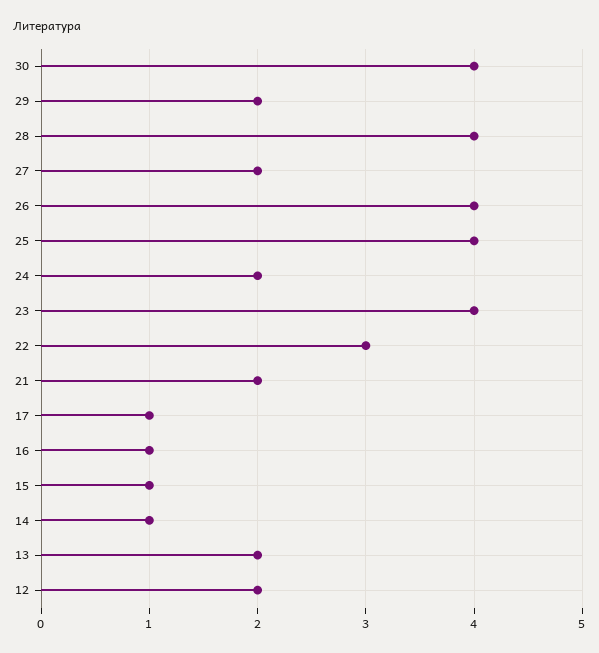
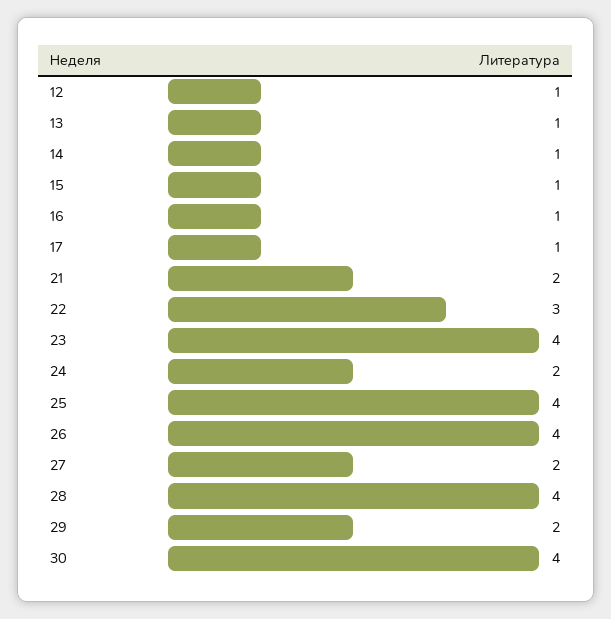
  {
    "30": 4,
    "29": 2,
    "28": 4,
    "27": 2,
    "26": 4,
    "25": 4,
    "24": 2,
    "23": 4,
    "22": 3,
    "21": 2,
    "17": 1,
    "16": 1,
    "15": 1,
    "14": 1,
-   "13": 2,
+   "13": 1,
-   "12": 2
+   "12": 1
  }

